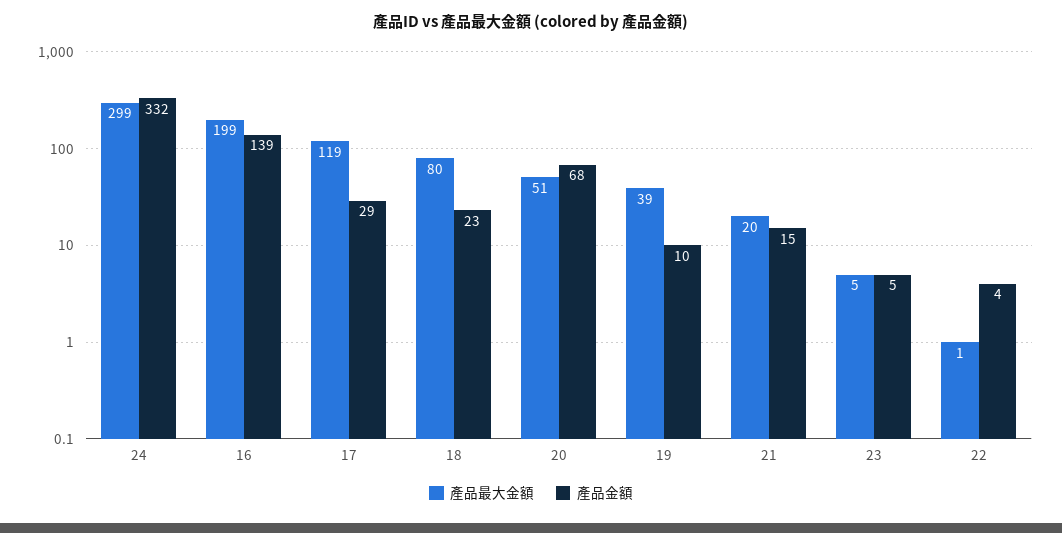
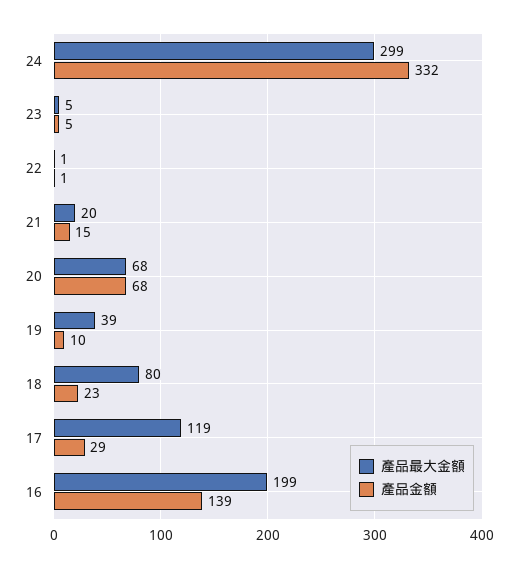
  {
    "產品最大金額": {
      "24": 299,
      "16": 199,
      "17": 119,
      "18": 80,
-     "20": 51,
+     "20": 68,
      "19": 39,
      "21": 20,
      "23": 5,
      "22": 1
    },
    "產品金額": {
      "24": 332,
      "16": 139,
      "17": 29,
      "18": 23,
      "20": 68,
      "19": 10,
      "21": 15,
      "23": 5,
-     "22": 4
+     "22": 1
    }
  }

